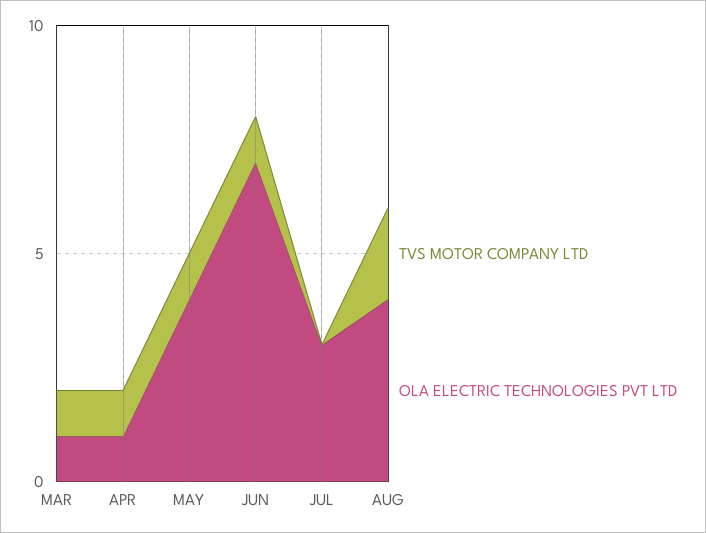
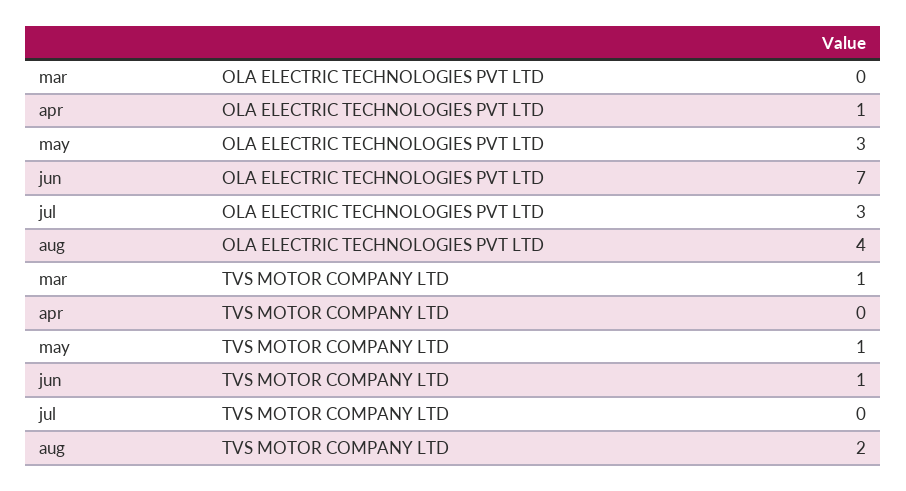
  {
    "TVS MOTOR COMPANY LTD": {
      "MAR": 1,
-     "APR": 1,
+     "APR": 0,
      "MAY": 1,
      "JUN": 1,
      "JUL": 0,
      "AUG": 2
    },
    "OLA ELECTRIC TECHNOLOGIES PVT LTD": {
-     "MAR": 1,
+     "MAR": 0,
      "APR": 1,
-     "MAY": 4,
+     "MAY": 3,
      "JUN": 7,
      "JUL": 3,
      "AUG": 4
    }
  }

